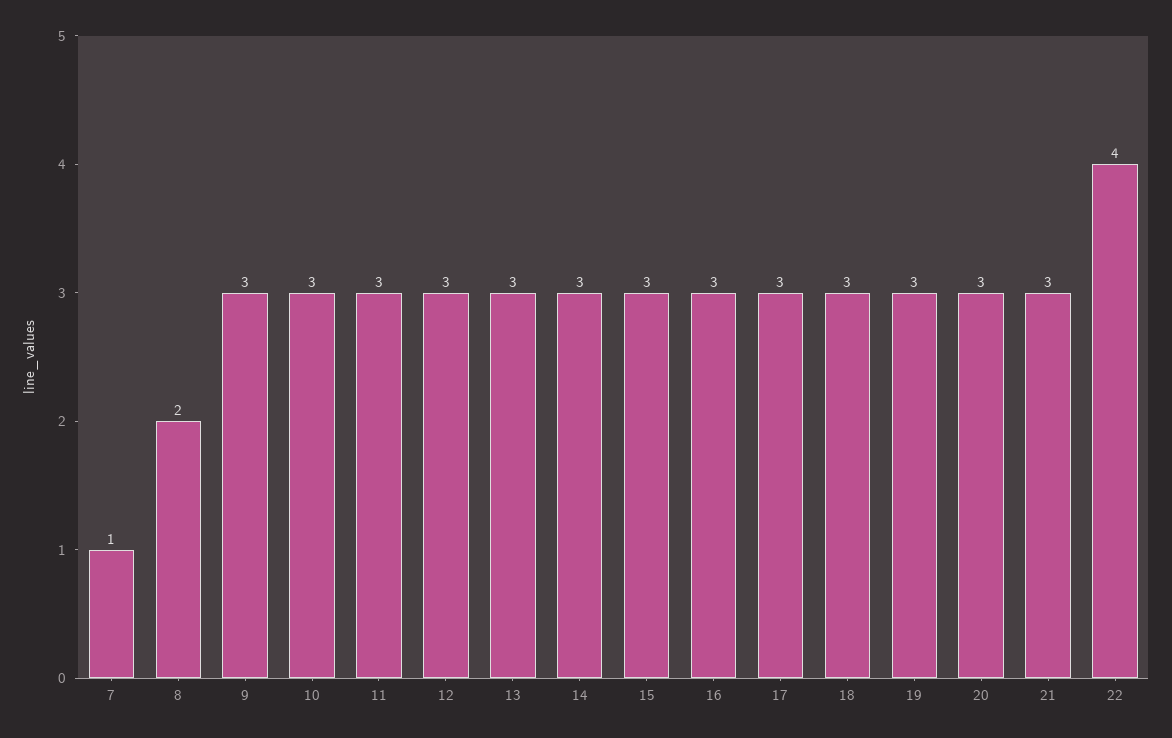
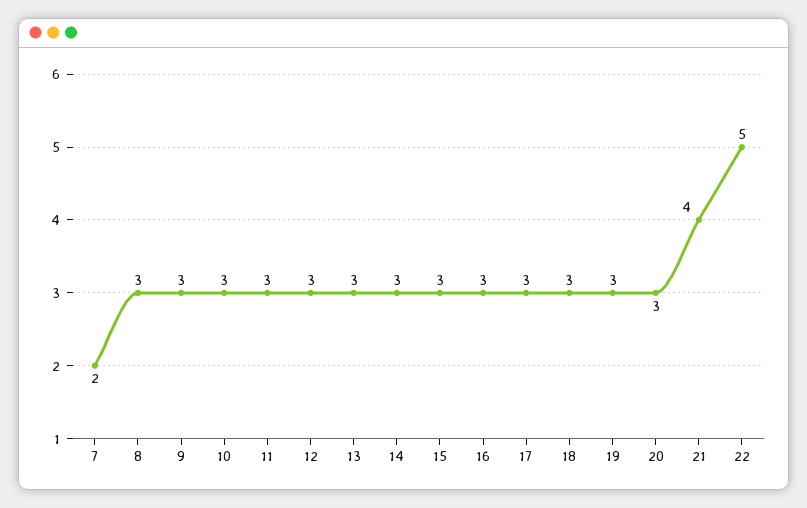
  {
-   "7": 1,
+   "7": 2,
-   "8": 2,
+   "8": 3,
    "9": 3,
    "10": 3,
    "11": 3,
    "12": 3,
    "13": 3,
    "14": 3,
    "15": 3,
    "16": 3,
    "17": 3,
    "18": 3,
    "19": 3,
    "20": 3,
-   "21": 3,
+   "21": 4,
-   "22": 4
+   "22": 5
  }

